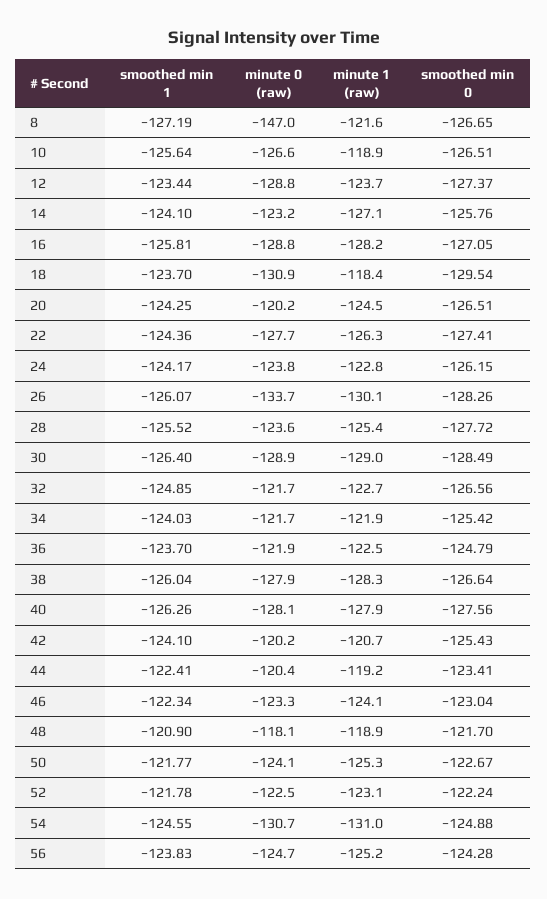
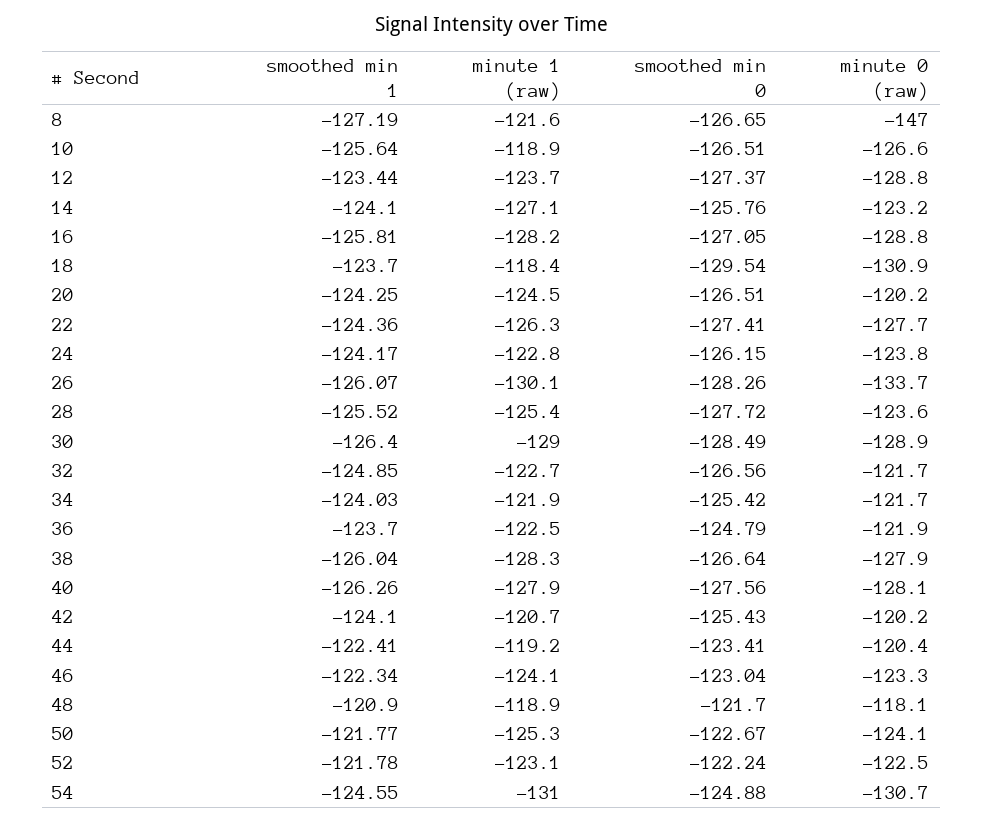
  {
    "smoothed min 1": {
      "8": -127.19,
      "10": -125.64,
      "12": -123.44,
      "14": -124.1,
      "16": -125.81,
      "18": -123.7,
      "20": -124.25,
      "22": -124.36,
      "24": -124.17,
      "26": -126.07,
      "28": -125.52,
      "30": -126.4,
      "32": -124.85,
      "34": -124.03,
      "36": -123.7,
      "38": -126.04,
      "40": -126.26,
      "42": -124.1,
      "44": -122.41,
      "46": -122.34,
      "48": -120.9,
      "50": -121.77,
      "52": -121.78,
-     "54": -124.55,
+     "54": -124.55
-     "56": -123.83
    },
    "minute 0 (raw)": {
      "8": -147,
      "10": -126.6,
      "12": -128.8,
      "14": -123.2,
      "16": -128.8,
      "18": -130.9,
      "20": -120.2,
      "22": -127.7,
      "24": -123.8,
      "26": -133.7,
      "28": -123.6,
      "30": -128.9,
      "32": -121.7,
      "34": -121.7,
      "36": -121.9,
      "38": -127.9,
      "40": -128.1,
      "42": -120.2,
      "44": -120.4,
      "46": -123.3,
      "48": -118.1,
      "50": -124.1,
      "52": -122.5,
-     "54": -130.7,
+     "54": -130.7
-     "56": -124.7
    },
    "minute 1 (raw)": {
      "8": -121.6,
      "10": -118.9,
      "12": -123.7,
      "14": -127.1,
      "16": -128.2,
      "18": -118.4,
      "20": -124.5,
      "22": -126.3,
      "24": -122.8,
      "26": -130.1,
      "28": -125.4,
      "30": -129,
      "32": -122.7,
      "34": -121.9,
      "36": -122.5,
      "38": -128.3,
      "40": -127.9,
      "42": -120.7,
      "44": -119.2,
      "46": -124.1,
      "48": -118.9,
      "50": -125.3,
      "52": -123.1,
-     "54": -131,
+     "54": -131
-     "56": -125.2
    },
    "smoothed min 0": {
      "8": -126.65,
      "10": -126.51,
      "12": -127.37,
      "14": -125.76,
      "16": -127.05,
      "18": -129.54,
      "20": -126.51,
      "22": -127.41,
      "24": -126.15,
      "26": -128.26,
      "28": -127.72,
      "30": -128.49,
      "32": -126.56,
      "34": -125.42,
      "36": -124.79,
      "38": -126.64,
      "40": -127.56,
      "42": -125.43,
      "44": -123.41,
      "46": -123.04,
      "48": -121.7,
      "50": -122.67,
      "52": -122.24,
-     "54": -124.88,
+     "54": -124.88
-     "56": -124.28
    }
  }

